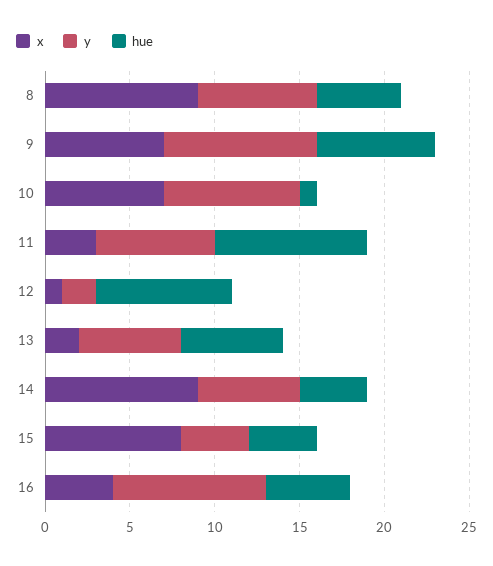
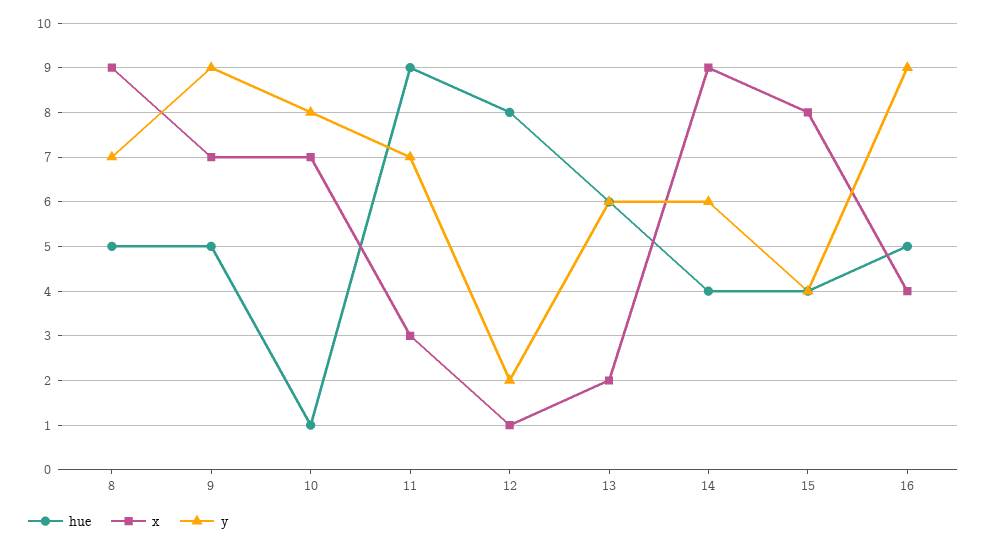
  {
    "x": {
      "8": 9,
      "9": 7,
      "10": 7,
      "11": 3,
      "12": 1,
      "13": 2,
      "14": 9,
      "15": 8,
      "16": 4
    },
    "y": {
      "8": 7,
      "9": 9,
      "10": 8,
      "11": 7,
      "12": 2,
      "13": 6,
      "14": 6,
      "15": 4,
      "16": 9
    },
    "hue": {
      "8": 5,
-     "9": 7,
+     "9": 5,
      "10": 1,
      "11": 9,
      "12": 8,
      "13": 6,
      "14": 4,
      "15": 4,
      "16": 5
    }
  }

